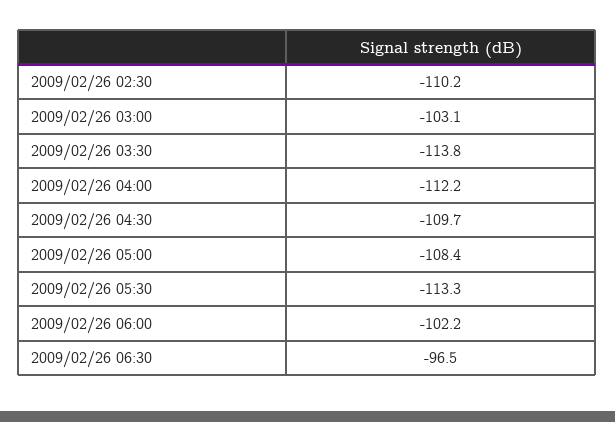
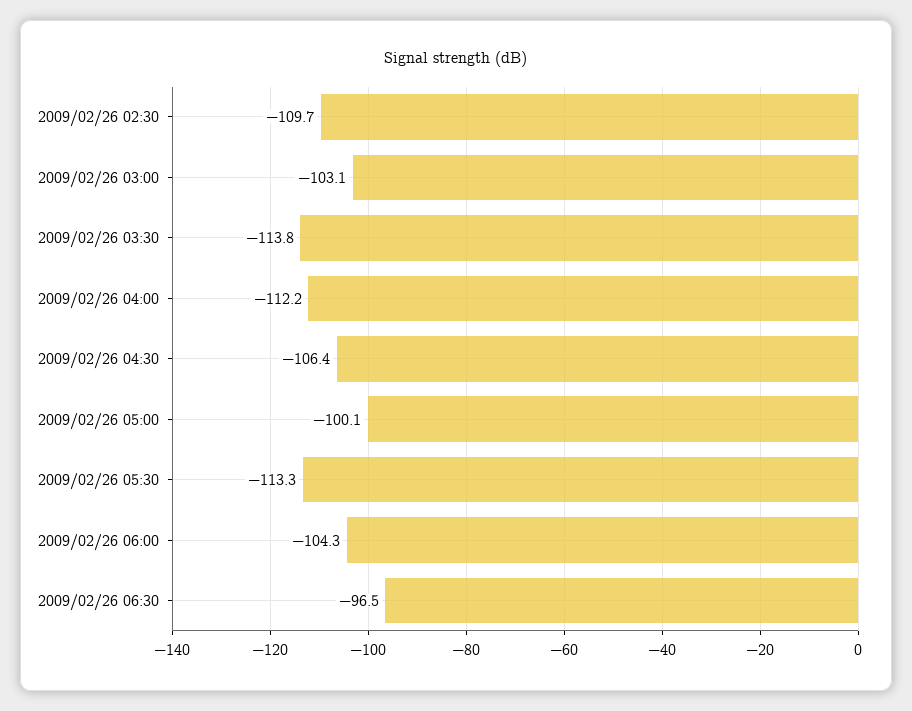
  {
-   "2009/02/26 02:30": -110.2,
+   "2009/02/26 02:30": -109.7,
    "2009/02/26 03:00": -103.1,
    "2009/02/26 03:30": -113.8,
    "2009/02/26 04:00": -112.2,
-   "2009/02/26 04:30": -109.7,
+   "2009/02/26 04:30": -106.4,
-   "2009/02/26 05:00": -108.4,
+   "2009/02/26 05:00": -100.1,
    "2009/02/26 05:30": -113.3,
-   "2009/02/26 06:00": -102.2,
+   "2009/02/26 06:00": -104.3,
    "2009/02/26 06:30": -96.5
  }

